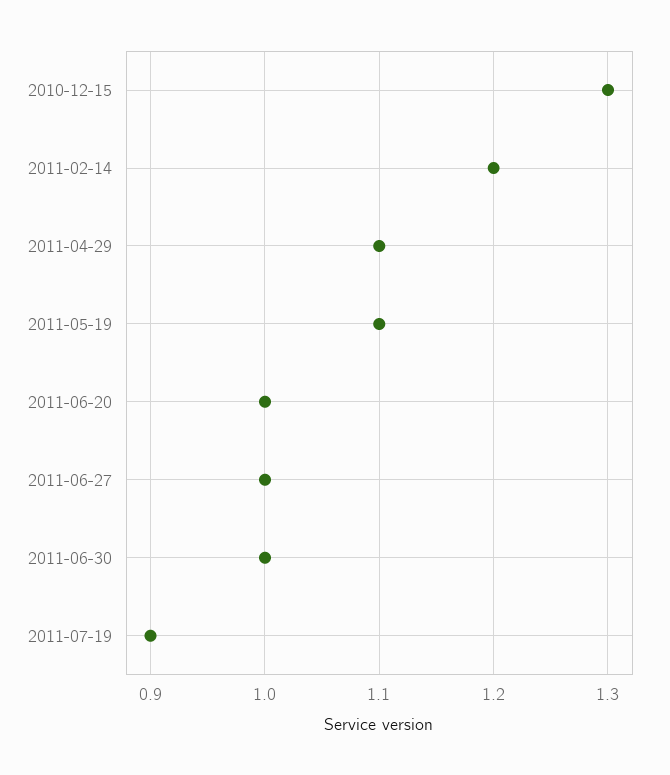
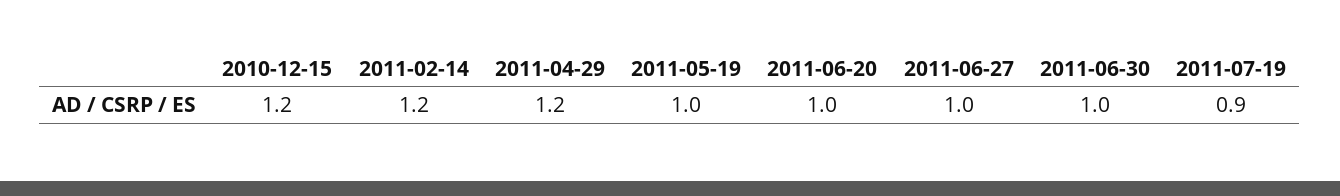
  {
-   "2010-12-15": 1.3,
+   "2010-12-15": 1.2,
    "2011-02-14": 1.2,
-   "2011-04-29": 1.1,
+   "2011-04-29": 1.2,
-   "2011-05-19": 1.1,
+   "2011-05-19": 1,
    "2011-06-20": 1,
    "2011-06-27": 1,
    "2011-06-30": 1,
    "2011-07-19": 0.9
  }

